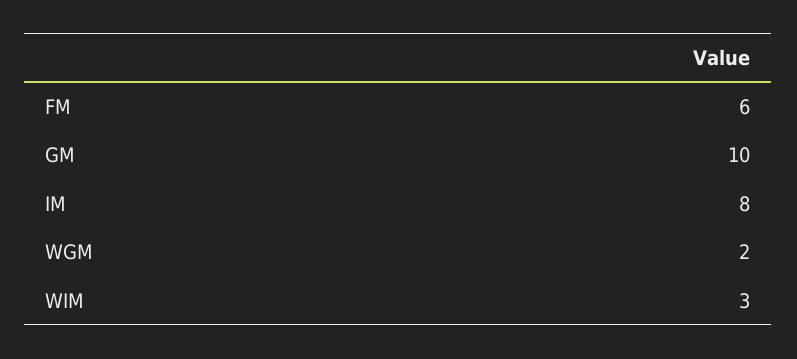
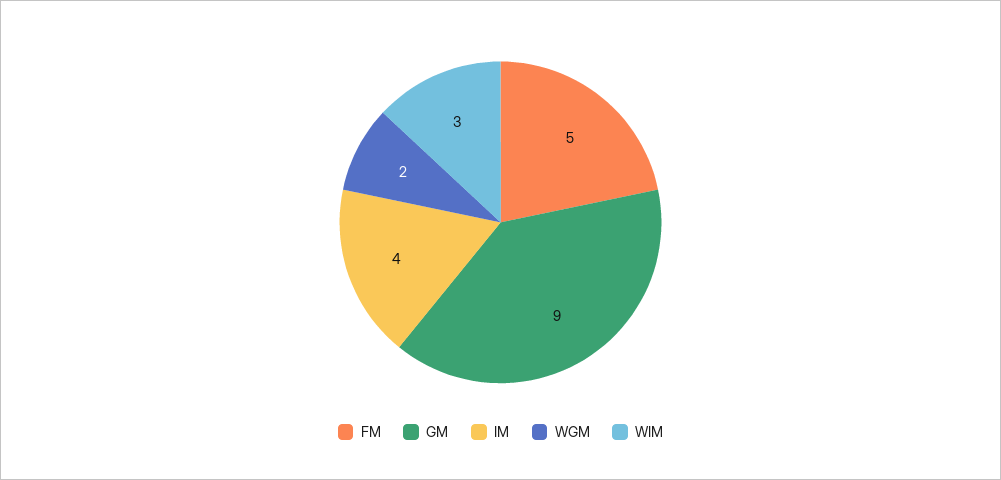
  {
-   "FM": 6,
+   "FM": 5,
-   "GM": 10,
+   "GM": 9,
-   "IM": 8,
+   "IM": 4,
    "WGM": 2,
    "WIM": 3
  }

